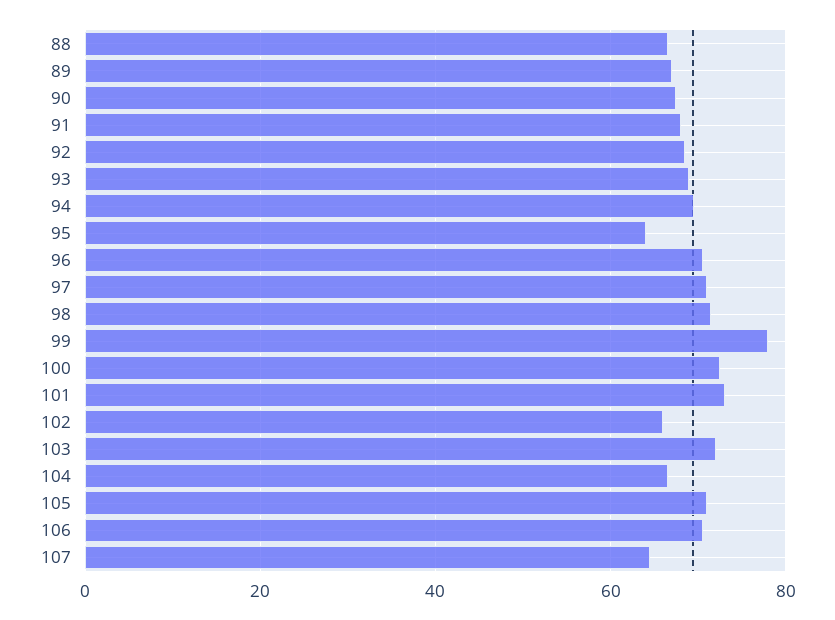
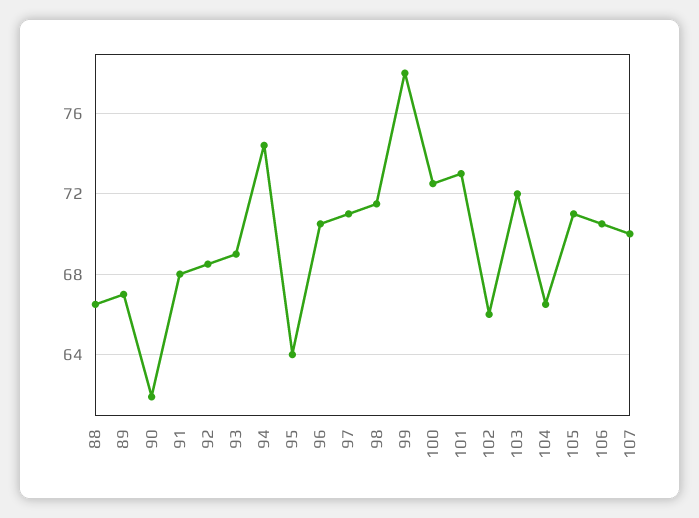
  {
    "88": 66.5,
    "89": 67,
-   "90": 68,
+   "90": 62,
    "91": 68,
    "92": 68.5,
    "93": 69,
-   "94": 70,
+   "94": 74.5,
    "95": 64,
    "96": 70.5,
    "97": 71,
    "98": 71.5,
    "99": 78,
    "100": 72.5,
    "101": 73,
    "102": 66,
    "103": 72,
    "104": 66.5,
    "105": 71,
    "106": 70.5,
-   "107": 64
+   "107": 70
  }

